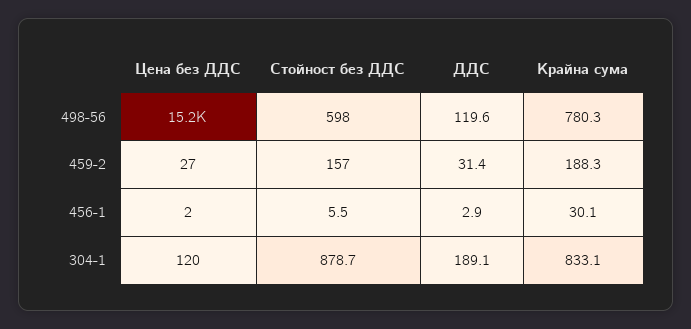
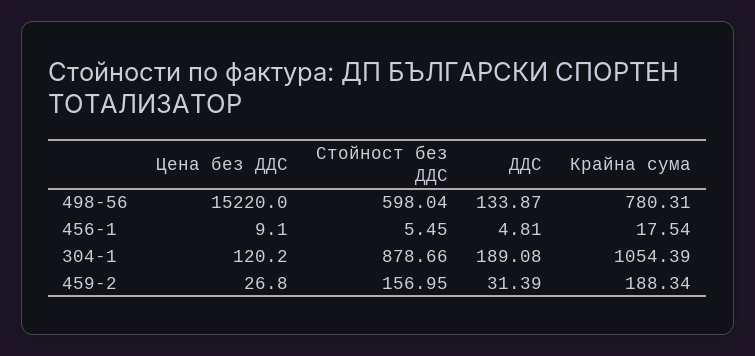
  {
    "Цена без ДДС": {
      "498-56": 15220,
      "459-2": 26.8,
-     "456-1": 2,
+     "456-1": 9.1,
      "304-1": 120.2
    },
    "Стойност без ДДС": {
      "498-56": 598.04,
      "459-2": 156.95,
      "456-1": 5.45,
      "304-1": 878.66
    },
    "ДДС": {
-     "498-56": 119.6,
+     "498-56": 133.87,
      "459-2": 31.39,
-     "456-1": 2.9,
+     "456-1": 4.81,
      "304-1": 189.08
    },
    "Крайна сума": {
      "498-56": 780.31,
      "459-2": 188.34,
-     "456-1": 30.1,
+     "456-1": 17.54,
-     "304-1": 833.1
+     "304-1": 1054.39
    }
  }

